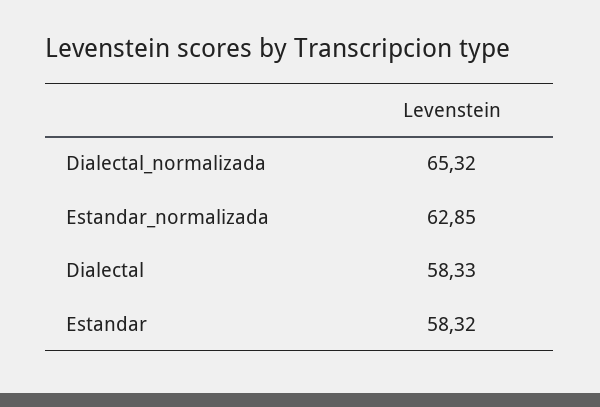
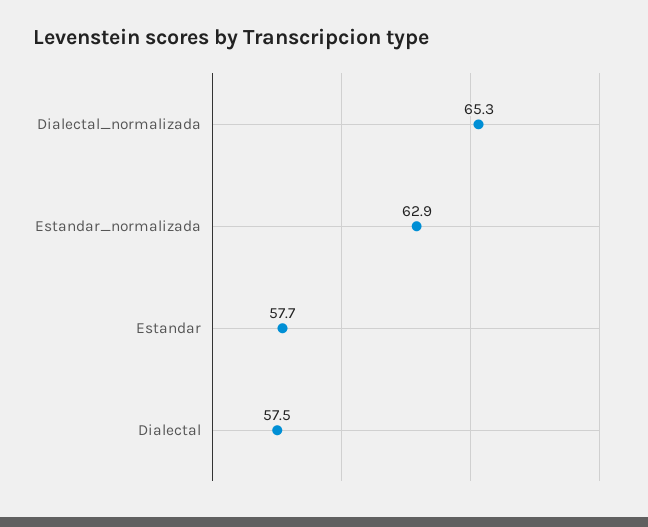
  {
    "Dialectal_normalizada": 65.32,
    "Estandar_normalizada": 62.85,
-   "Dialectal": 58.33,
+   "Dialectal": 57.5,
-   "Estandar": 58.32
+   "Estandar": 57.7
  }

